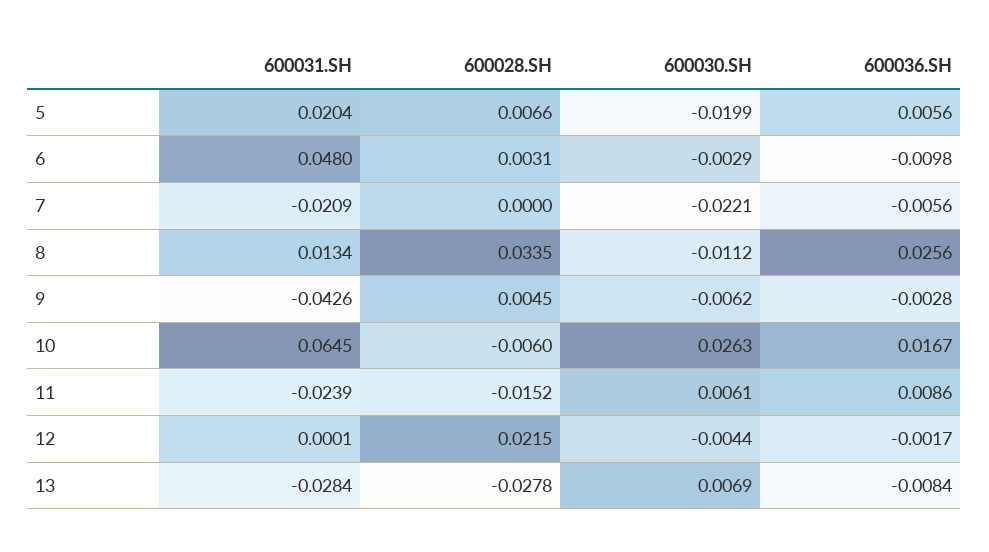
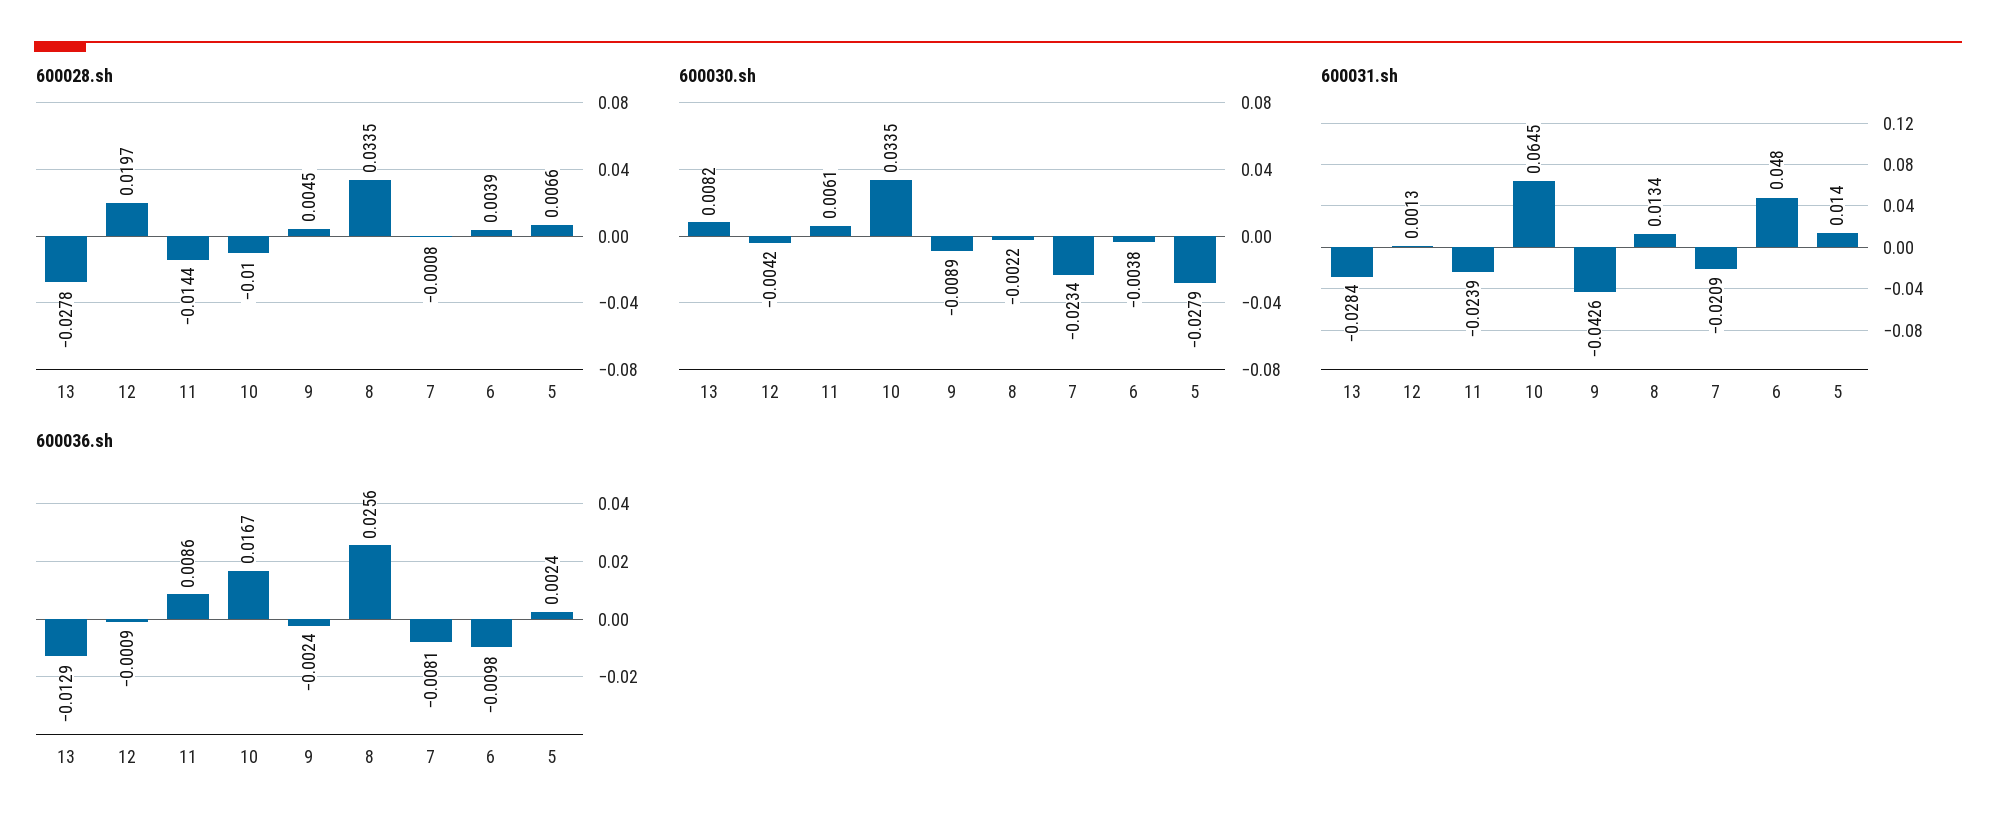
  {
    "600031.SH": {
-     "5": 0.0204,
+     "5": 0.014,
      "6": 0.048,
      "7": -0.0209,
      "8": 0.0134,
      "9": -0.0426,
      "10": 0.0645,
      "11": -0.0239,
-     "12": 0.0001,
+     "12": 0.0013,
      "13": -0.0284
    },
    "600028.SH": {
      "5": 0.0066,
-     "6": 0.0031,
+     "6": 0.0039,
-     "7": 0,
+     "7": -0.0008,
      "8": 0.0335,
      "9": 0.0045,
-     "10": -0.006,
+     "10": -0.01,
-     "11": -0.0152,
+     "11": -0.0144,
-     "12": 0.0215,
+     "12": 0.0197,
      "13": -0.0278
    },
    "600030.SH": {
-     "5": -0.0199,
+     "5": -0.0279,
-     "6": -0.0029,
+     "6": -0.0038,
-     "7": -0.0221,
+     "7": -0.0234,
-     "8": -0.0112,
+     "8": -0.0022,
-     "9": -0.0062,
+     "9": -0.0089,
-     "10": 0.0263,
+     "10": 0.0335,
      "11": 0.0061,
-     "12": -0.0044,
+     "12": -0.0042,
-     "13": 0.0069
+     "13": 0.0082
    },
    "600036.SH": {
-     "5": 0.0056,
+     "5": 0.0024,
      "6": -0.0098,
-     "7": -0.0056,
+     "7": -0.0081,
      "8": 0.0256,
-     "9": -0.0028,
+     "9": -0.0024,
      "10": 0.0167,
      "11": 0.0086,
-     "12": -0.0017,
+     "12": -0.0009,
-     "13": -0.0084
+     "13": -0.0129
    }
  }

